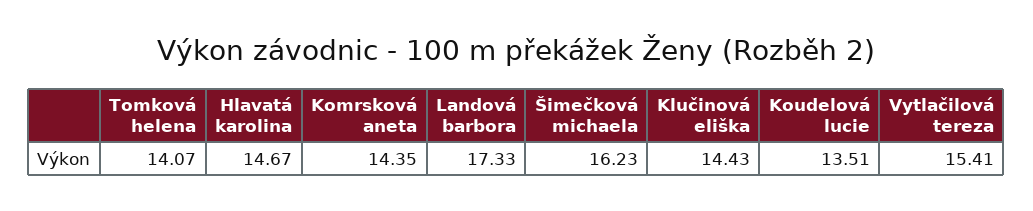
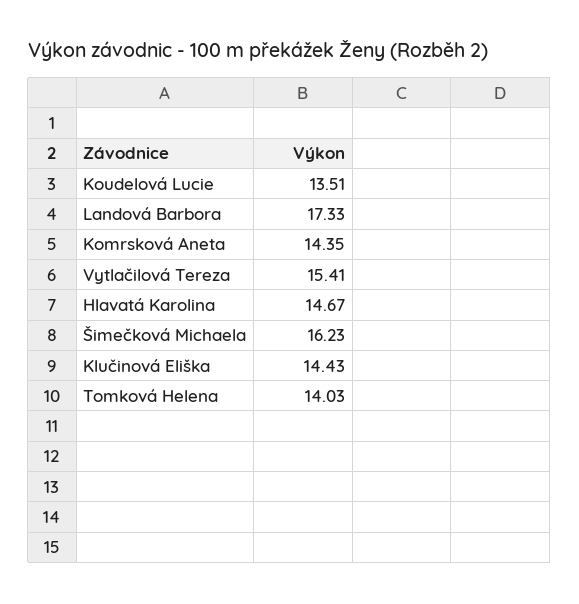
  {
-   "Tomková helena": 14.07,
+   "Tomková helena": 14.03,
    "Hlavatá karolina": 14.67,
    "Komrsková aneta": 14.35,
    "Landová barbora": 17.33,
    "Šimečková michaela": 16.23,
    "Klučinová eliška": 14.43,
    "Koudelová lucie": 13.51,
    "Vytlačilová tereza": 15.41
  }

